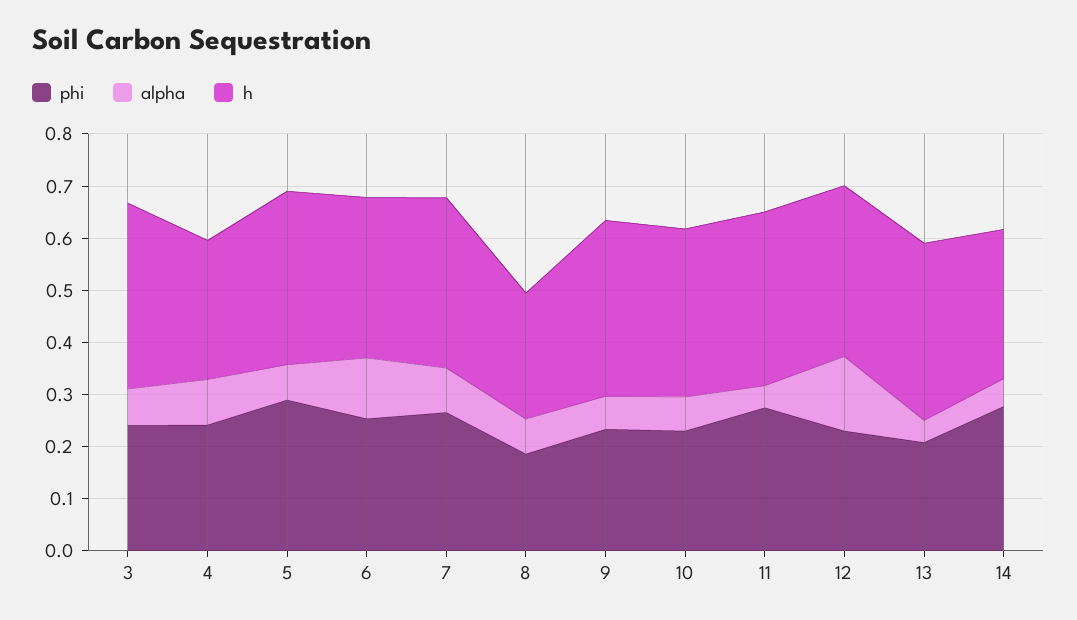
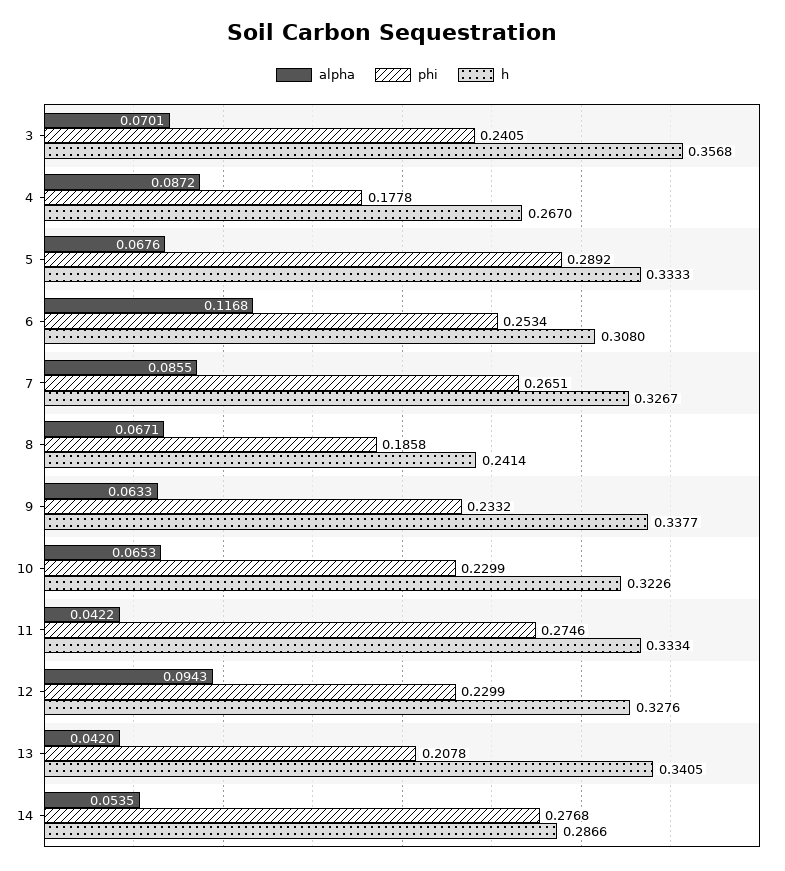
  {
    "phi": {
      "3": 0.2405,
-     "4": 0.24,
+     "4": 0.1778,
      "5": 0.2892,
      "6": 0.2534,
      "7": 0.2651,
      "8": 0.1858,
      "9": 0.2332,
      "10": 0.2299,
      "11": 0.2746,
      "12": 0.2299,
      "13": 0.2078,
      "14": 0.2768
    },
    "alpha": {
      "3": 0.0701,
      "4": 0.0872,
      "5": 0.0676,
      "6": 0.1168,
      "7": 0.0855,
      "8": 0.0671,
      "9": 0.0633,
      "10": 0.0653,
      "11": 0.0422,
-     "12": 0.14,
+     "12": 0.0943,
      "13": 0.042,
      "14": 0.0535
    },
    "h": {
      "3": 0.3568,
      "4": 0.267,
      "5": 0.3333,
      "6": 0.308,
      "7": 0.3267,
      "8": 0.2414,
      "9": 0.3377,
      "10": 0.3226,
      "11": 0.3334,
      "12": 0.3276,
      "13": 0.3405,
      "14": 0.2866
    }
  }

